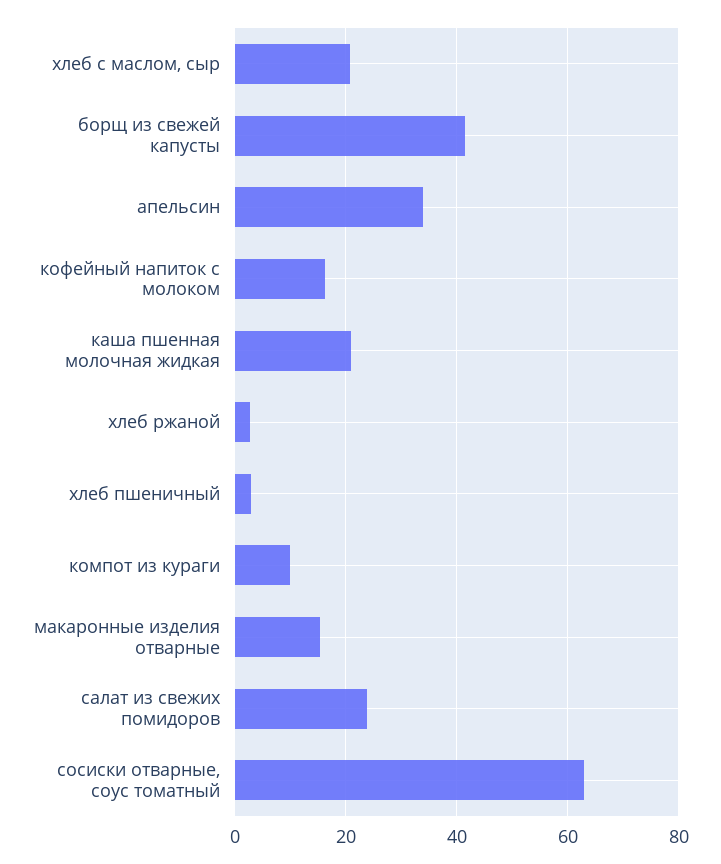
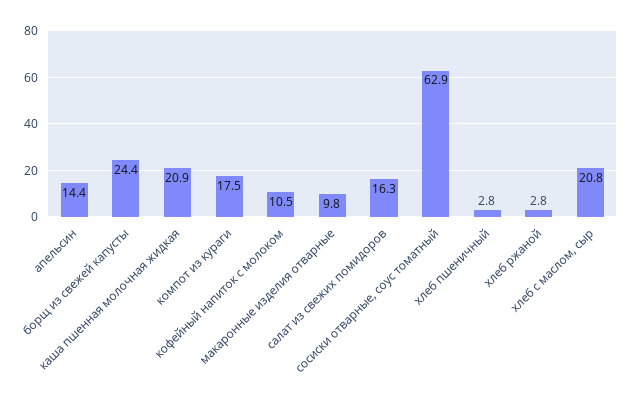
  {
    "хлеб с маслом, сыр": 20.8,
-   "борщ из свежей капусты": 42,
+   "борщ из свежей капусты": 24.4,
-   "апельсин": 34,
+   "апельсин": 14.4,
-   "кофейный напиток с молоком": 16,
+   "кофейный напиток с молоком": 10.5,
    "каша пшенная молочная жидкая": 20.9,
    "хлеб ржаной": 2.8,
    "хлеб пшеничный": 2.8,
-   "компот из кураги": 10,
+   "компот из кураги": 17.5,
-   "макаронные изделия отварные": 16,
+   "макаронные изделия отварные": 9.8,
-   "салат из свежих помидоров": 24,
+   "салат из свежих помидоров": 16.3,
    "сосиски отварные, соус томатный": 62.9
  }

